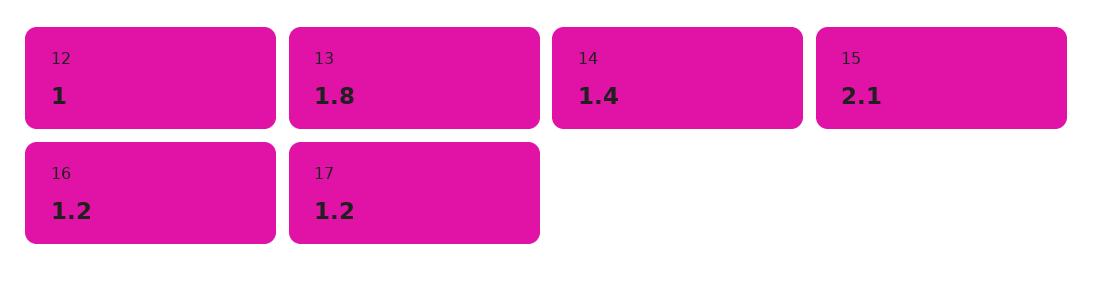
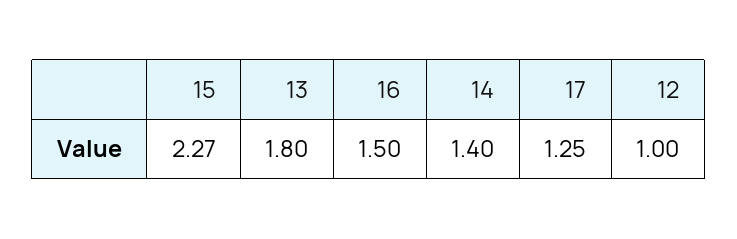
  {
    "12": 1,
    "13": 1.8,
    "14": 1.4,
-   "15": 2.1,
+   "15": 2.27,
-   "16": 1.2,
+   "16": 1.5,
-   "17": 1.2
+   "17": 1.25
  }

